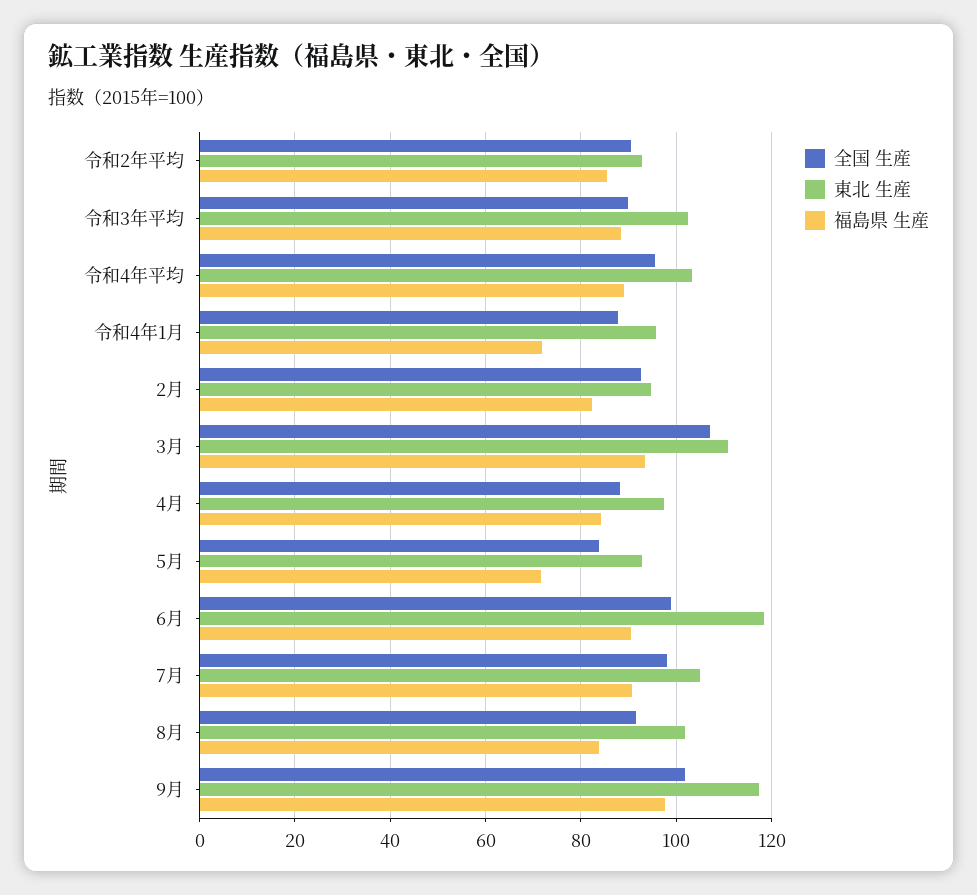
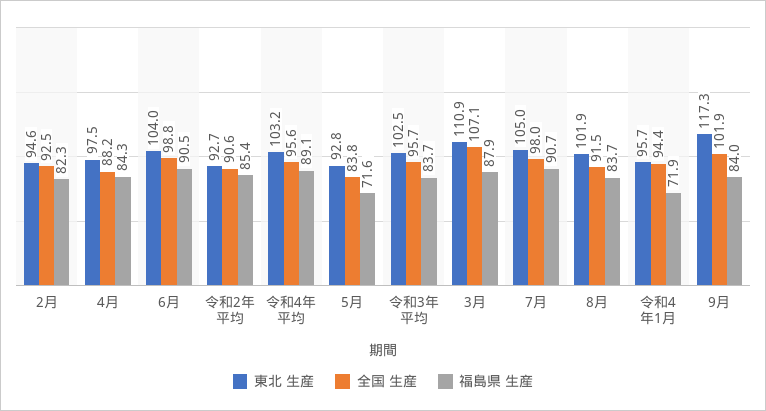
  {
    "全国 生産": {
      "令和2年平均": 90.6,
-     "令和3年平均": 90,
+     "令和3年平均": 95.7,
      "令和4年平均": 95.6,
-     "令和4年1月": 88,
+     "令和4年1月": 94.4,
      "2月": 92.5,
      "3月": 107.1,
      "4月": 88.2,
      "5月": 83.8,
      "6月": 98.8,
      "7月": 98,
      "8月": 91.5,
      "9月": 101.9
    },
    "東北 生産": {
      "令和2年平均": 92.7,
      "令和3年平均": 102.5,
      "令和4年平均": 103.2,
      "令和4年1月": 95.7,
      "2月": 94.6,
      "3月": 110.9,
      "4月": 97.5,
      "5月": 92.8,
-     "6月": 118,
+     "6月": 104,
      "7月": 105,
      "8月": 101.9,
      "9月": 117.3
    },
    "福島県 生産": {
      "令和2年平均": 85.4,
-     "令和3年平均": 88,
+     "令和3年平均": 83.7,
      "令和4年平均": 89.1,
      "令和4年1月": 71.9,
      "2月": 82.3,
-     "3月": 94,
+     "3月": 87.9,
      "4月": 84.3,
      "5月": 71.6,
      "6月": 90.5,
      "7月": 90.7,
      "8月": 83.7,
-     "9月": 98
+     "9月": 84
    }
  }

